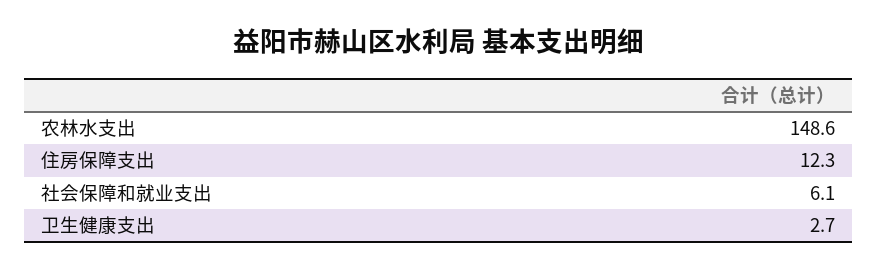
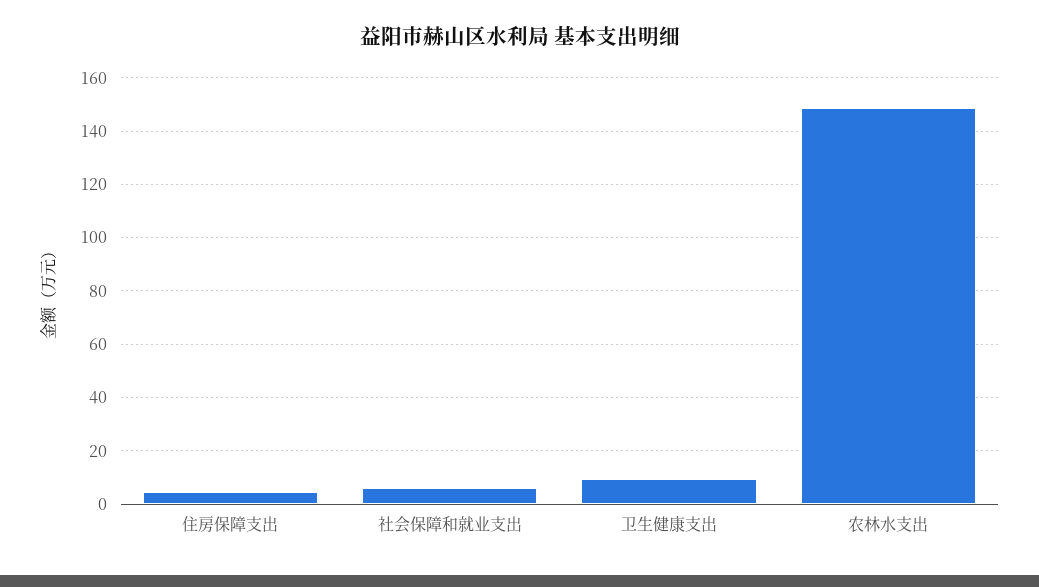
  {
    "农林水支出": 148.6,
-   "住房保障支出": 12.3,
+   "住房保障支出": 5,
    "社会保障和就业支出": 6.1,
-   "卫生健康支出": 2.7
+   "卫生健康支出": 10
  }

